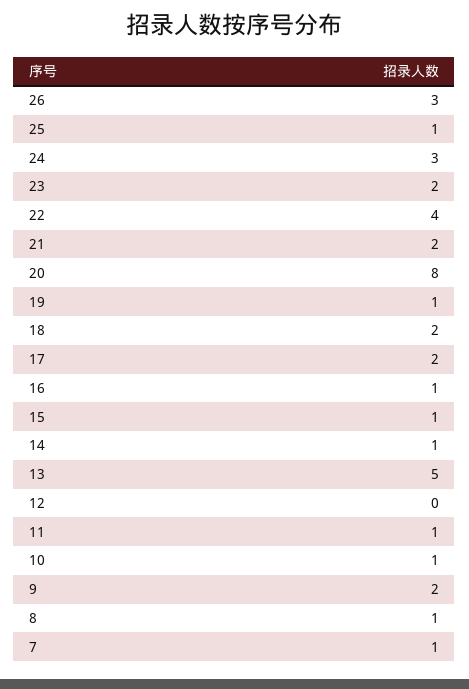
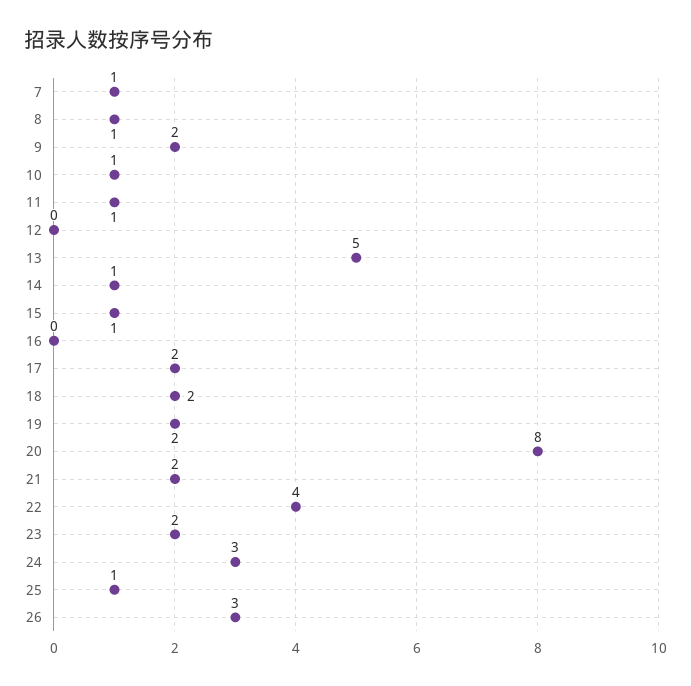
  {
    "26": 3,
    "25": 1,
    "24": 3,
    "23": 2,
    "22": 4,
    "21": 2,
    "20": 8,
-   "19": 1,
+   "19": 2,
    "18": 2,
    "17": 2,
-   "16": 1,
+   "16": 0,
    "15": 1,
    "14": 1,
    "13": 5,
    "12": 0,
    "11": 1,
    "10": 1,
    "9": 2,
    "8": 1,
    "7": 1
  }

